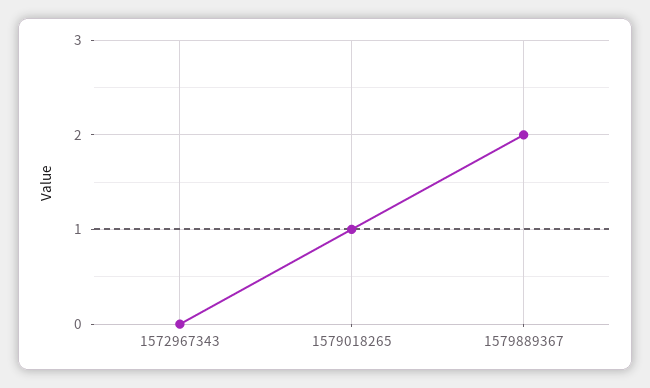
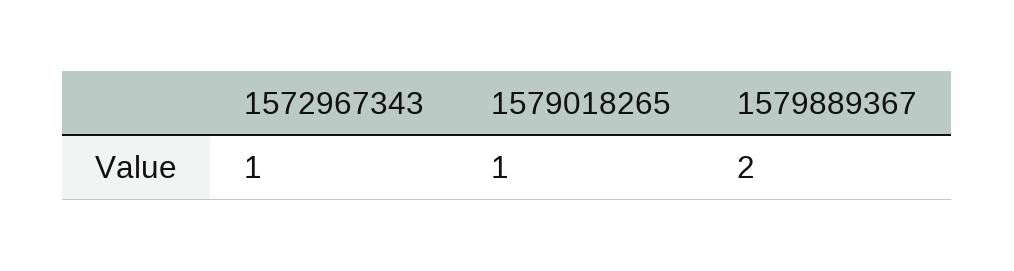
  {
-   "1572967343": 0,
+   "1572967343": 1,
    "1579018265": 1,
    "1579889367": 2
  }

